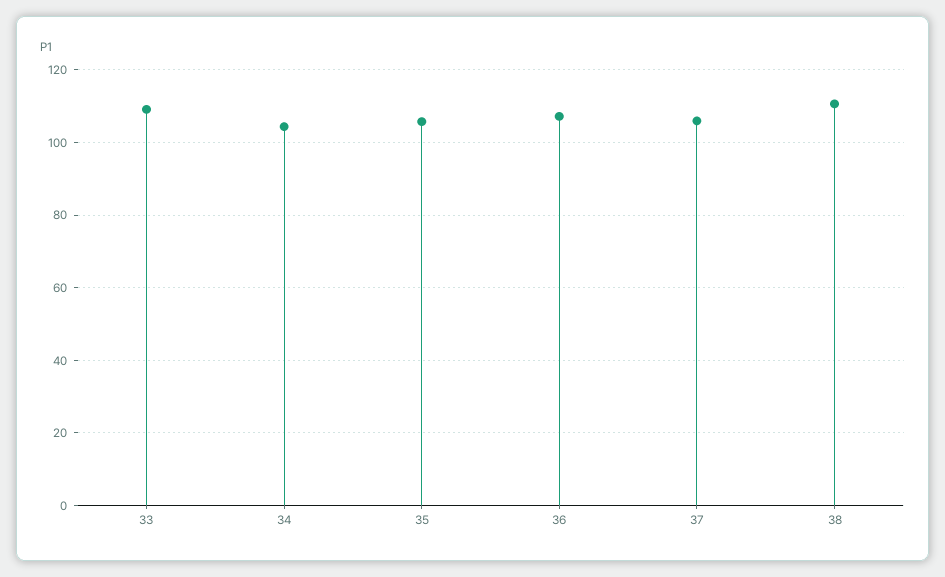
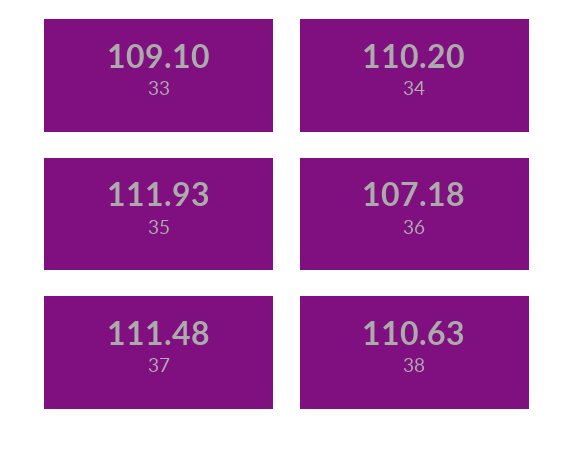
  {
    "33": 109.1,
-   "34": 104,
+   "34": 110.2,
-   "35": 106,
+   "35": 111.93,
    "36": 107.18,
-   "37": 106,
+   "37": 111.48,
    "38": 110.63
  }

